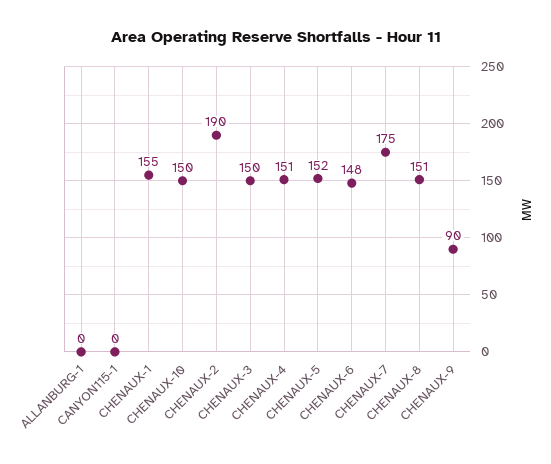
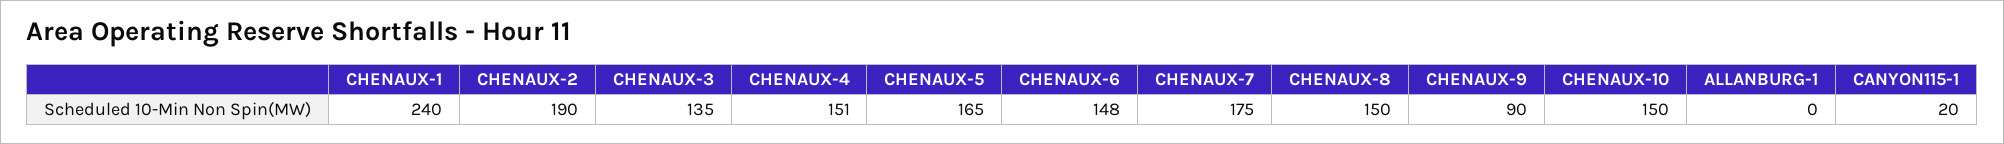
  {
    "ALLANBURG-1": 0,
-   "CANYON115-1": 0,
+   "CANYON115-1": 20,
-   "CHENAUX-1": 155,
+   "CHENAUX-1": 240,
    "CHENAUX-10": 150,
    "CHENAUX-2": 190,
-   "CHENAUX-3": 150,
+   "CHENAUX-3": 135,
    "CHENAUX-4": 151,
-   "CHENAUX-5": 152,
+   "CHENAUX-5": 165,
    "CHENAUX-6": 148,
    "CHENAUX-7": 175,
-   "CHENAUX-8": 151,
+   "CHENAUX-8": 150,
    "CHENAUX-9": 90
  }

